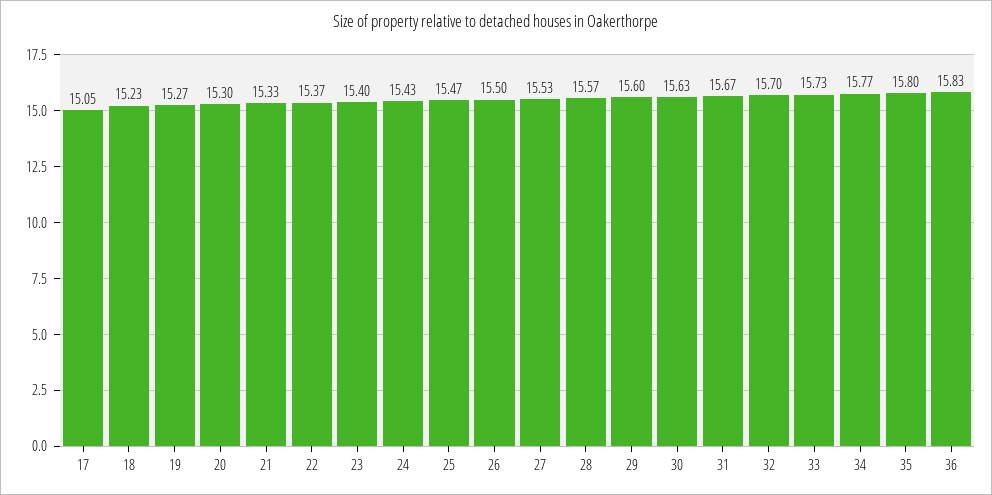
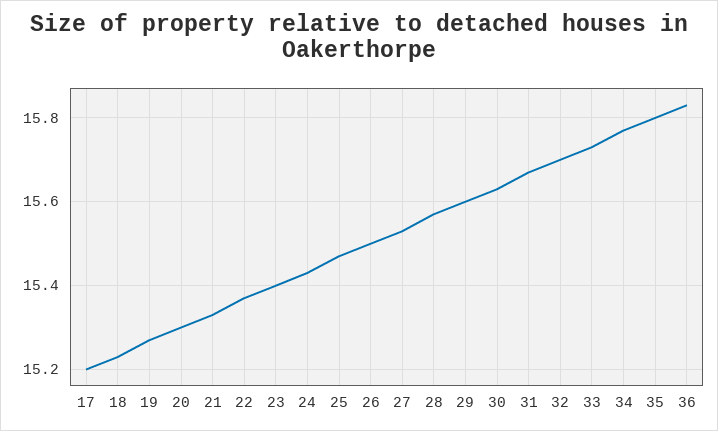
  {
-   "17": 15.05,
+   "17": 15.2,
    "18": 15.23,
    "19": 15.27,
    "20": 15.3,
    "21": 15.33,
    "22": 15.37,
    "23": 15.4,
    "24": 15.43,
    "25": 15.47,
    "26": 15.5,
    "27": 15.53,
    "28": 15.57,
    "29": 15.6,
    "30": 15.63,
    "31": 15.67,
    "32": 15.7,
    "33": 15.73,
    "34": 15.77,
    "35": 15.8,
    "36": 15.83
  }

